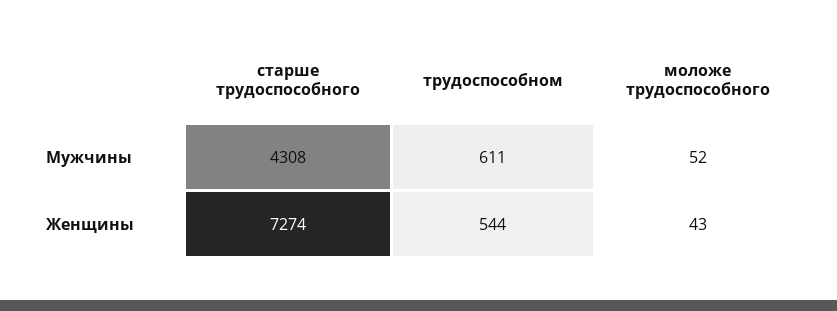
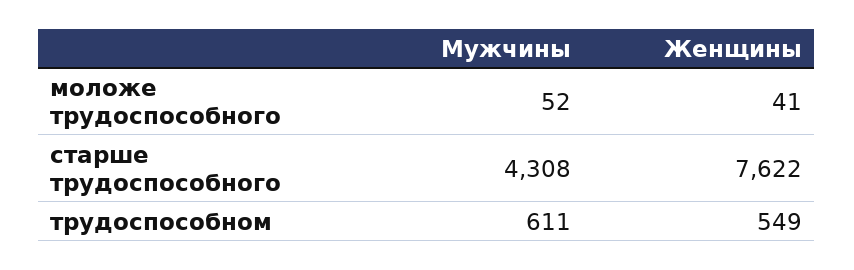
  {
    "старше трудоспособного": {
      "Мужчины": 4308,
-     "Женщины": 7274
+     "Женщины": 7622
    },
    "трудоспособном": {
      "Мужчины": 611,
-     "Женщины": 544
+     "Женщины": 549
    },
    "моложе трудоспособного": {
      "Мужчины": 52,
-     "Женщины": 43
+     "Женщины": 41
    }
  }

